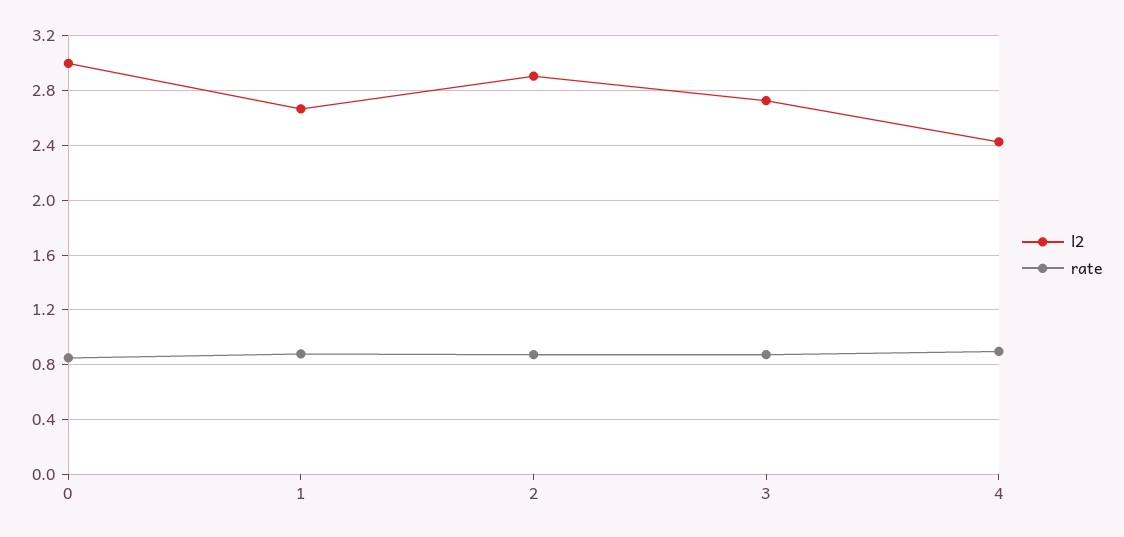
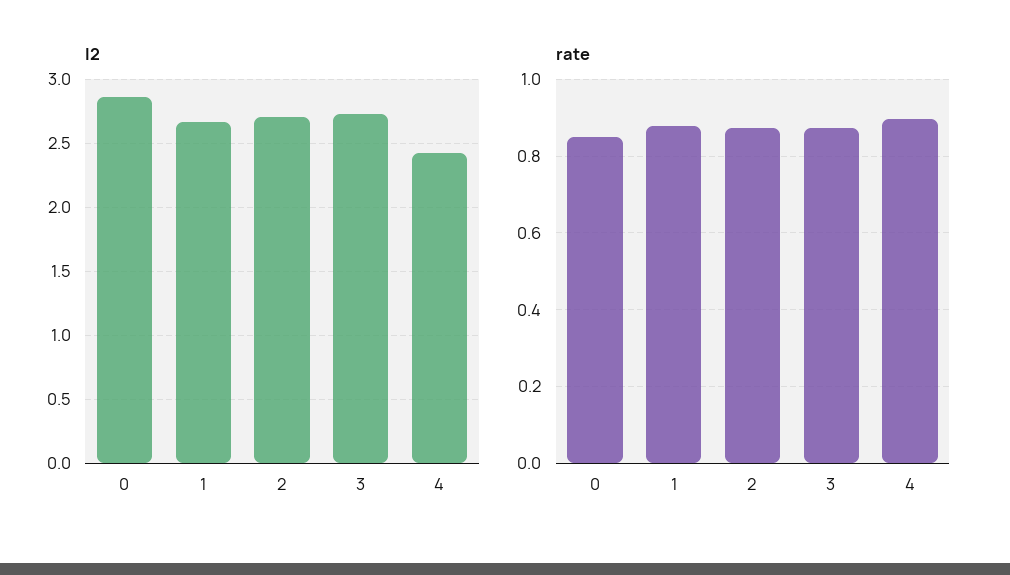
  {
    "l2": {
-     "0": 3,
+     "0": 2.85,
      "1": 2.65,
-     "2": 2.9,
+     "2": 2.7,
      "3": 2.75,
      "4": 2.45
    },
    "rate": {
      "0": 0.84,
      "1": 0.88,
      "2": 0.88,
      "3": 0.88,
      "4": 0.9
    }
  }

